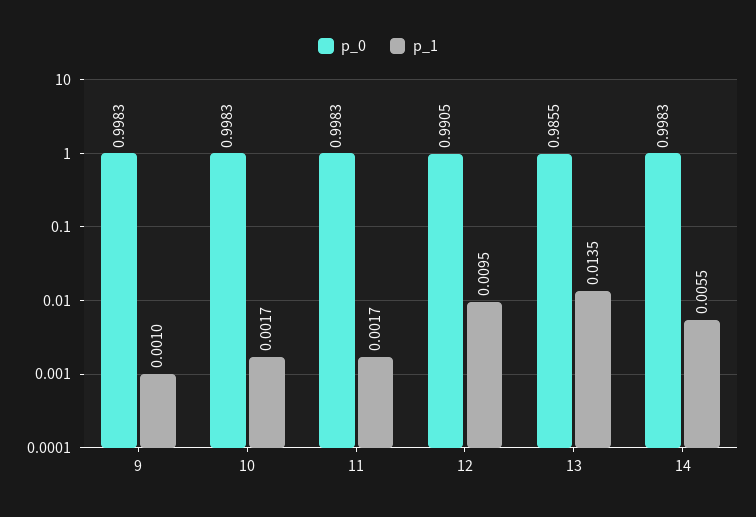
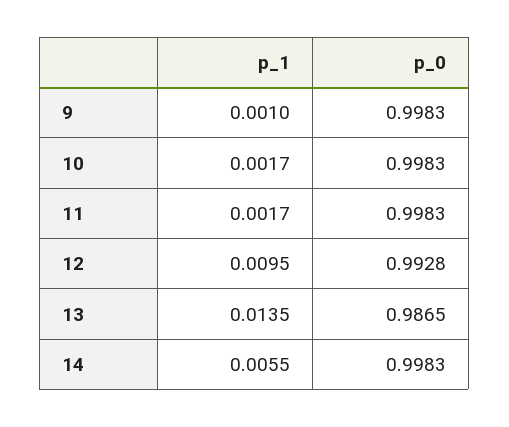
  {
    "p_0": {
      "9": 0.9983,
      "10": 0.9983,
      "11": 0.9983,
-     "12": 0.9905,
+     "12": 0.9928,
-     "13": 0.9855,
+     "13": 0.9865,
      "14": 0.9983
    },
    "p_1": {
      "9": 0.001,
      "10": 0.0017,
      "11": 0.0017,
      "12": 0.0095,
      "13": 0.0135,
      "14": 0.0055
    }
  }

